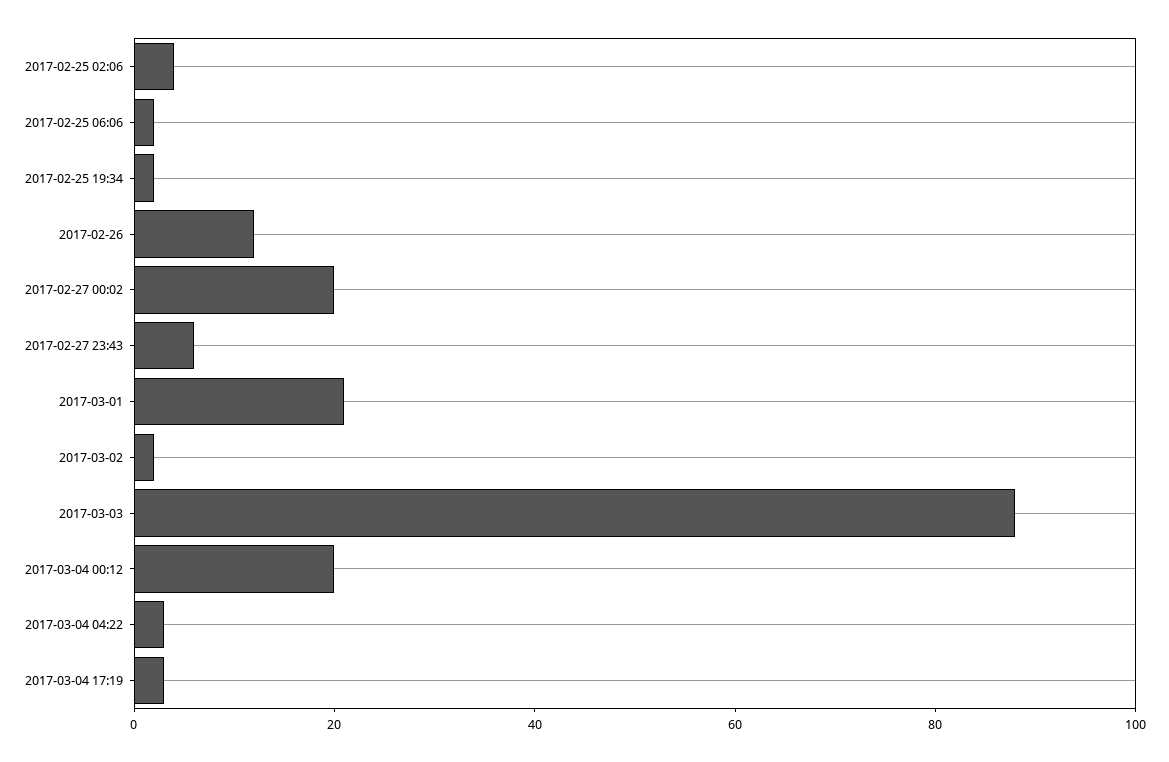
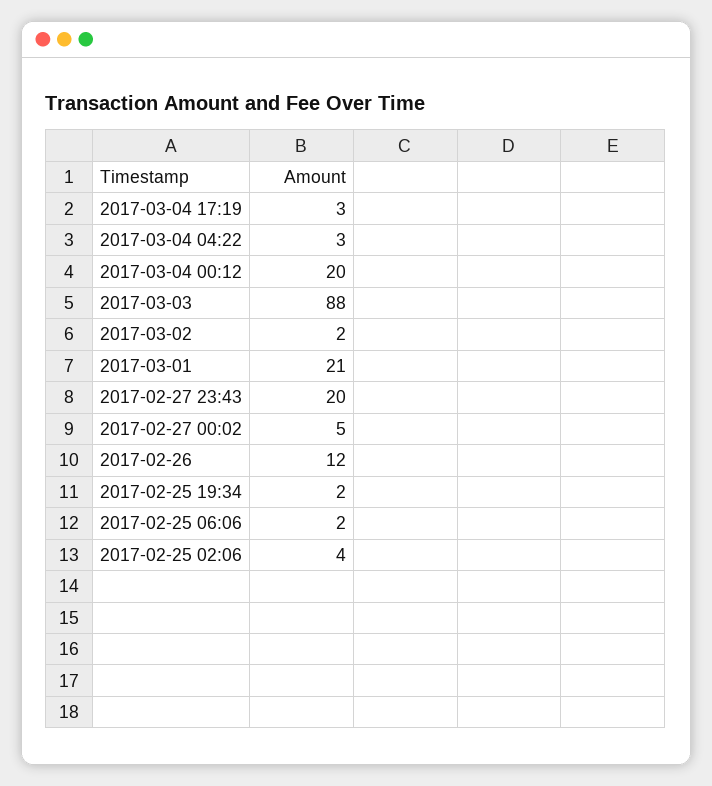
  {
    "2017-02-25 02:06": 4,
    "2017-02-25 06:06": 2,
    "2017-02-25 19:34": 2,
    "2017-02-26": 12,
-   "2017-02-27 00:02": 20,
+   "2017-02-27 00:02": 5,
-   "2017-02-27 23:43": 5,
+   "2017-02-27 23:43": 20,
    "2017-03-01": 21,
    "2017-03-02": 2,
    "2017-03-03": 88,
    "2017-03-04 00:12": 20,
    "2017-03-04 04:22": 3,
    "2017-03-04 17:19": 3
  }

